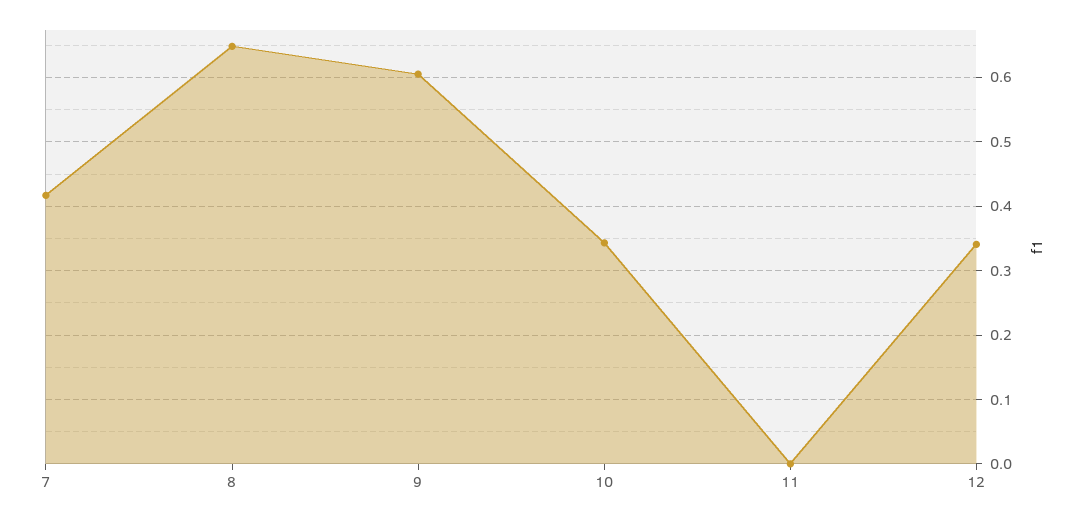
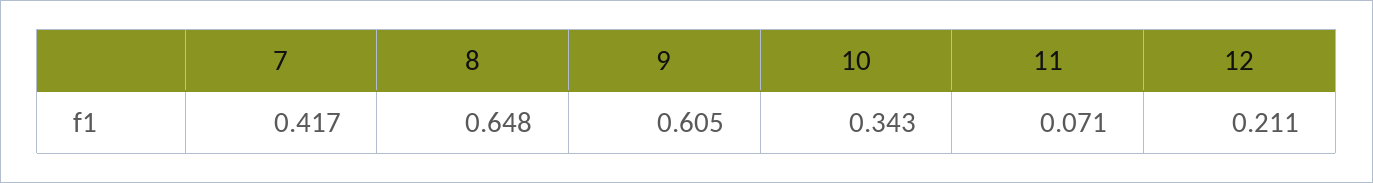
  {
    "7": 0.417,
    "8": 0.648,
    "9": 0.605,
    "10": 0.343,
-   "11": 0,
+   "11": 0.071,
-   "12": 0.34
+   "12": 0.211
  }

